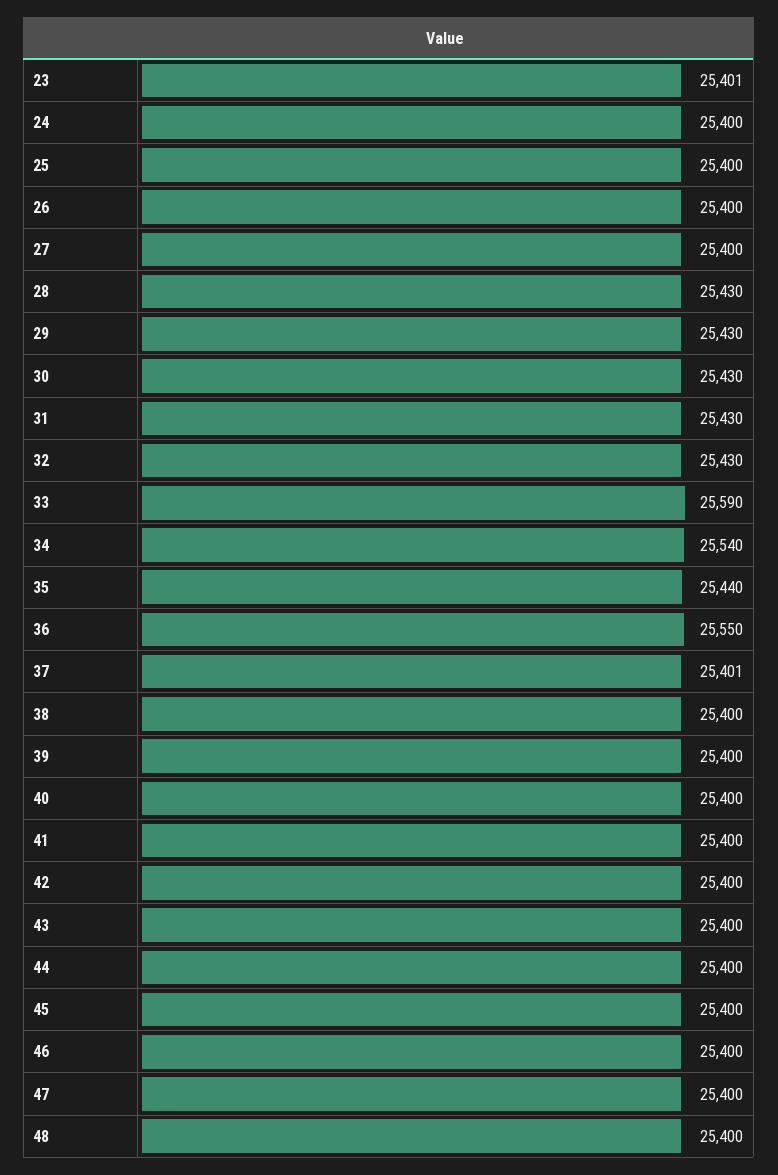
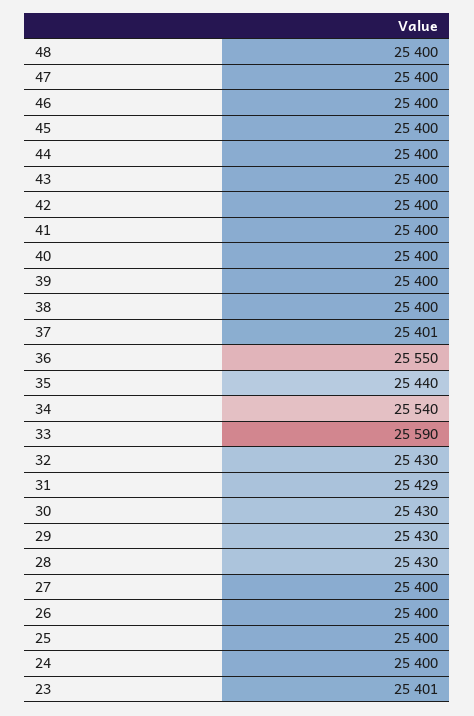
  {
    "23": 25401,
    "24": 25400,
    "25": 25400,
    "26": 25400,
    "27": 25400,
    "28": 25430,
    "29": 25430,
    "30": 25430,
-   "31": 25430,
+   "31": 25429,
    "32": 25430,
    "33": 25590,
    "34": 25540,
    "35": 25440,
    "36": 25550,
    "37": 25401,
    "38": 25400,
    "39": 25400,
    "40": 25400,
    "41": 25400,
    "42": 25400,
    "43": 25400,
    "44": 25400,
    "45": 25400,
    "46": 25400,
    "47": 25400,
    "48": 25400
  }

